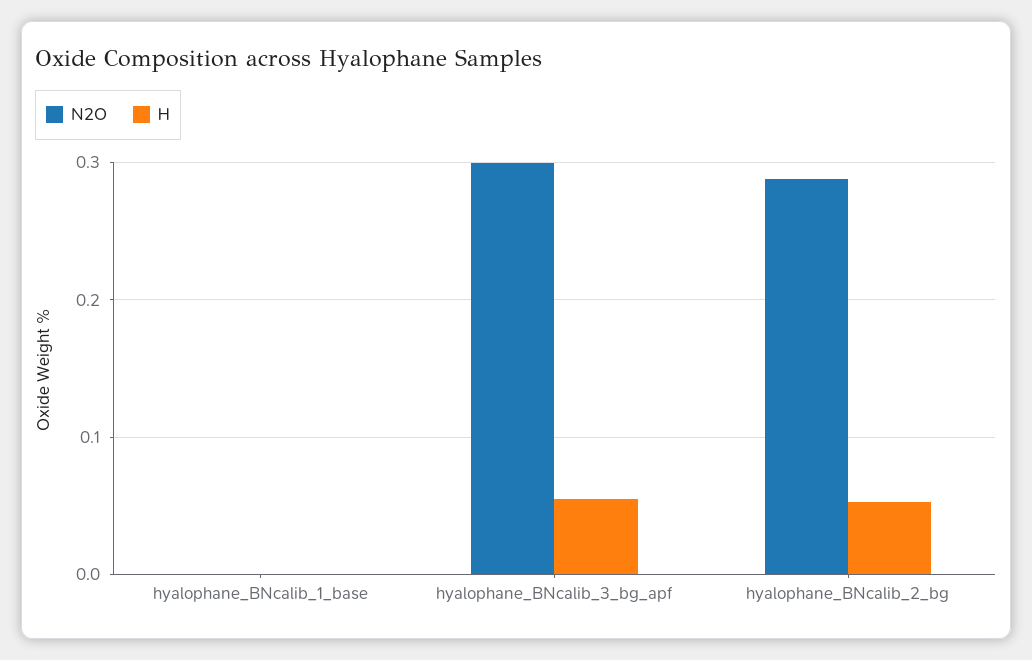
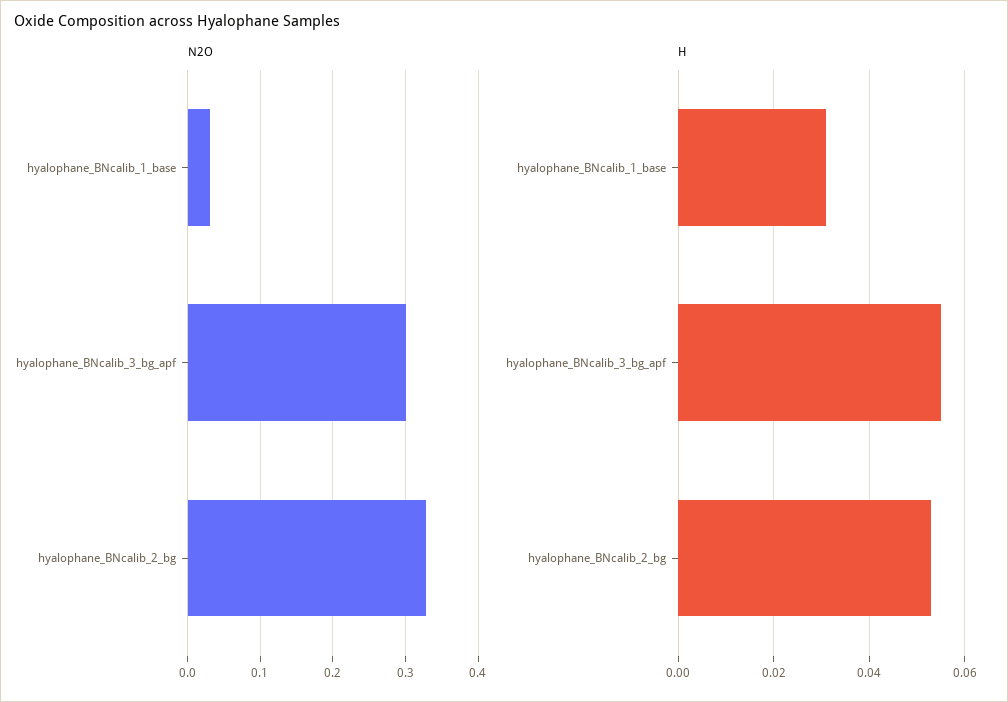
  {
    "N2O": {
-     "hyalophane_BNcalib_1_base": 0,
+     "hyalophane_BNcalib_1_base": 0.03,
      "hyalophane_BNcalib_3_bg_apf": 0.3,
-     "hyalophane_BNcalib_2_bg": 0.29
+     "hyalophane_BNcalib_2_bg": 0.33
    },
    "H": {
-     "hyalophane_BNcalib_1_base": 0,
+     "hyalophane_BNcalib_1_base": 0.03,
      "hyalophane_BNcalib_3_bg_apf": 0.055,
      "hyalophane_BNcalib_2_bg": 0.055
    }
  }

